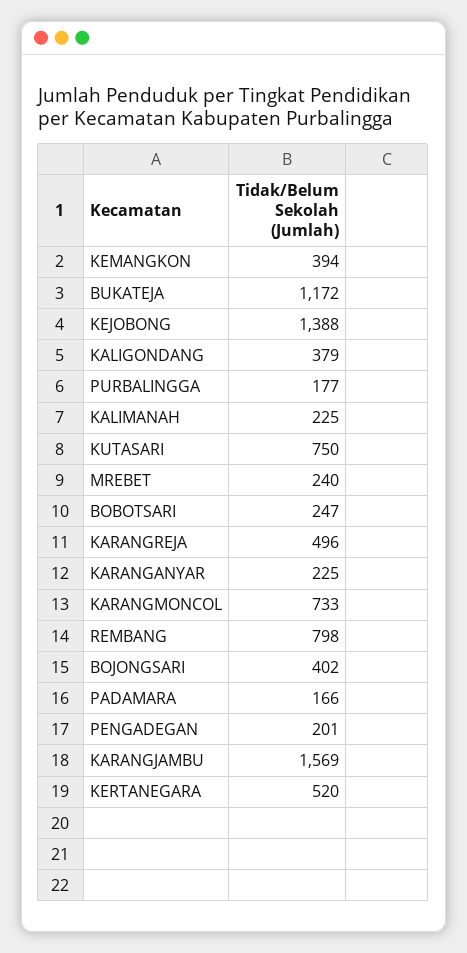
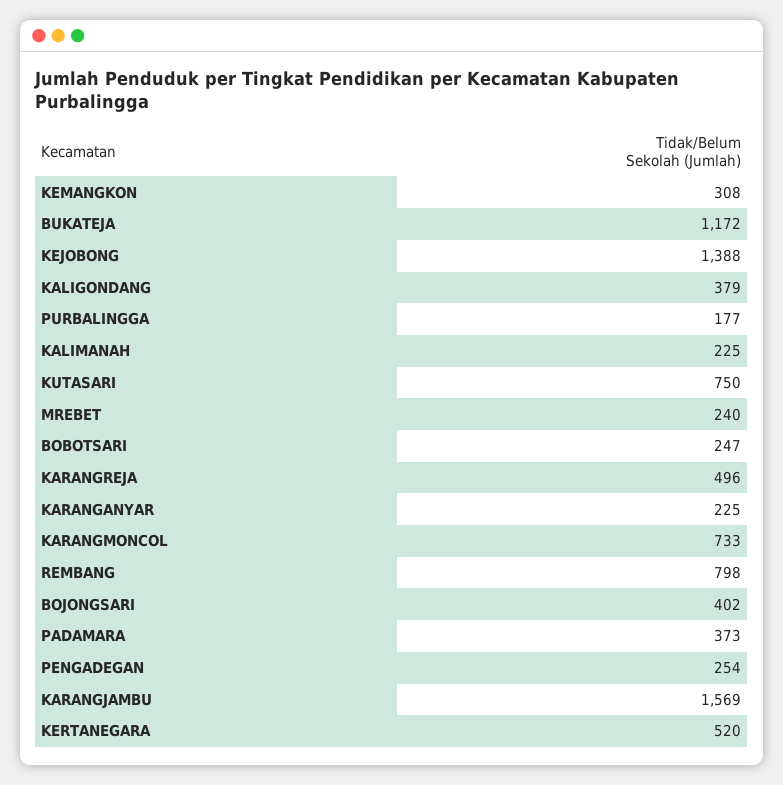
  {
-   "KEMANGKON": 394,
+   "KEMANGKON": 308,
    "BUKATEJA": 1172,
    "KEJOBONG": 1388,
    "KALIGONDANG": 379,
    "PURBALINGGA": 177,
    "KALIMANAH": 225,
    "KUTASARI": 750,
    "MREBET": 240,
    "BOBOTSARI": 247,
    "KARANGREJA": 496,
    "KARANGANYAR": 225,
    "KARANGMONCOL": 733,
    "REMBANG": 798,
    "BOJONGSARI": 402,
-   "PADAMARA": 166,
+   "PADAMARA": 373,
-   "PENGADEGAN": 201,
+   "PENGADEGAN": 254,
    "KARANGJAMBU": 1569,
    "KERTANEGARA": 520
  }

